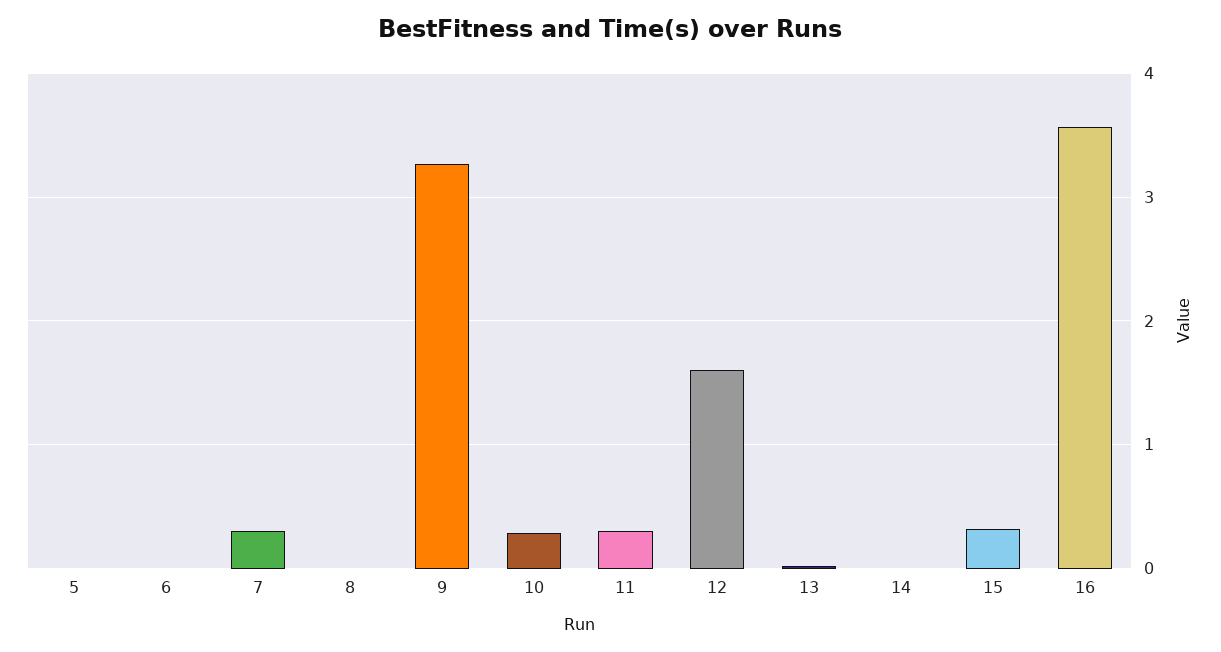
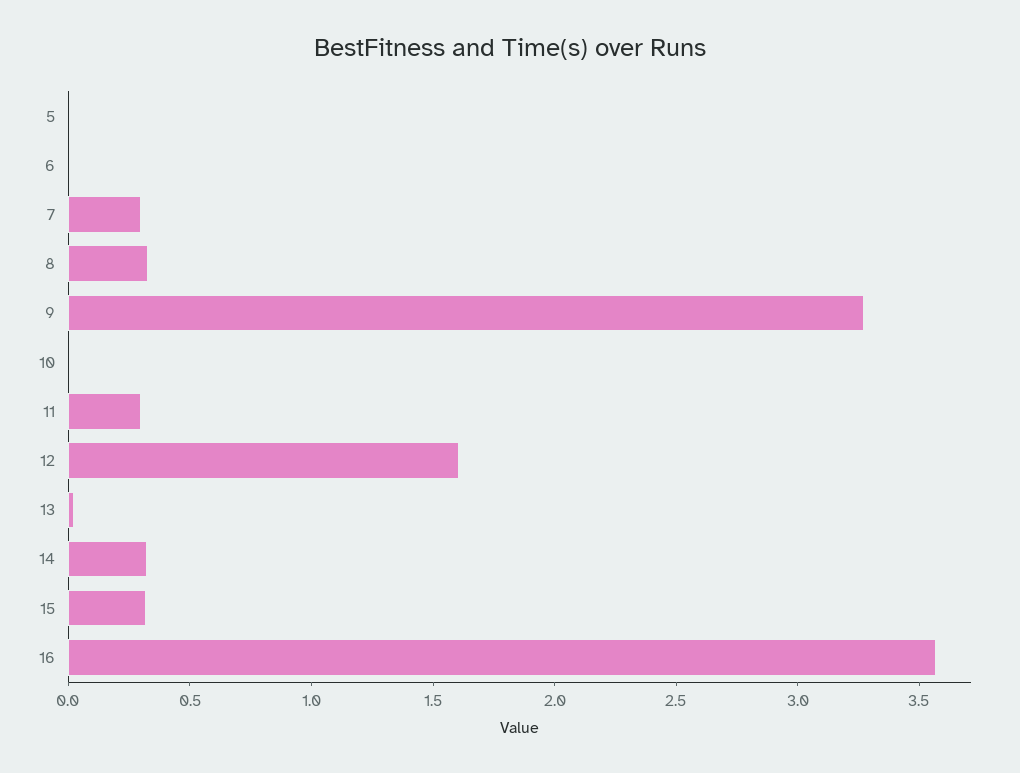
  {
    "5": 0,
    "6": 0,
    "7": 0.3,
-   "8": 0,
+   "8": 0.3,
    "9": 3.3,
-   "10": 0.3,
+   "10": 0,
    "11": 0.3,
    "12": 1.6,
    "13": 0,
-   "14": 0,
+   "14": 0.3,
    "15": 0.3,
    "16": 3.6
  }

